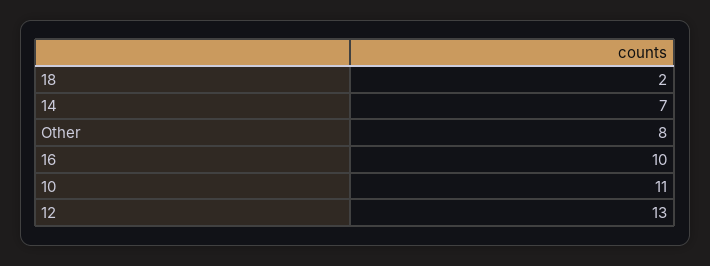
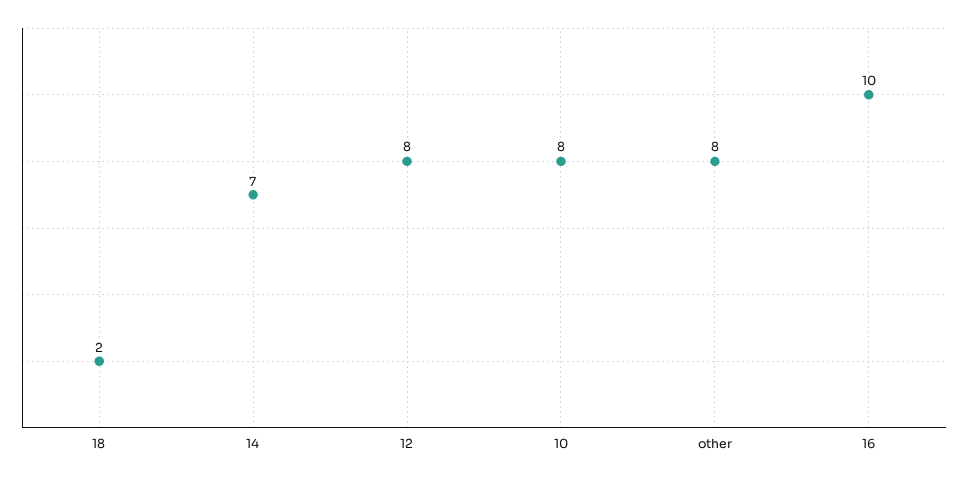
  {
    "18": 2,
    "14": 7,
    "Other": 8,
    "16": 10,
-   "10": 11,
+   "10": 8,
-   "12": 13
+   "12": 8
  }

